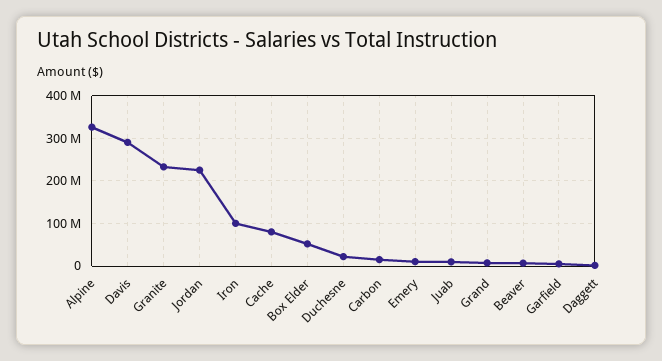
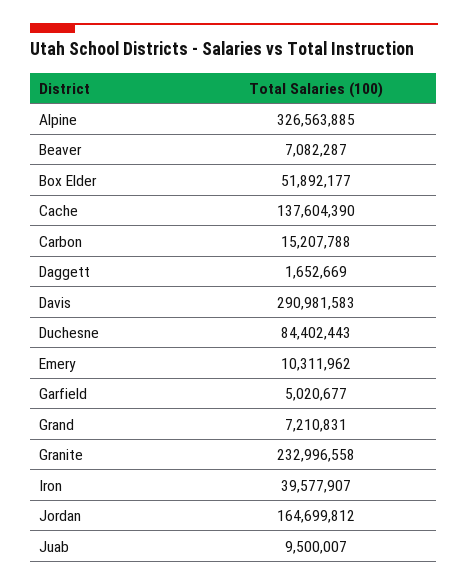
  {
    "Alpine": 326563885,
    "Davis": 290981583,
    "Granite": 232996558,
-   "Jordan": 220000000,
+   "Jordan": 164699812,
-   "Iron": 100000000,
+   "Iron": 39577907,
-   "Cache": 80000000,
+   "Cache": 137604390,
    "Box Elder": 51892177,
-   "Duchesne": 20000000,
+   "Duchesne": 84402443,
    "Carbon": 15207788,
    "Emery": 10311962,
    "Juab": 9500007,
    "Grand": 7210831,
    "Beaver": 7082287,
    "Garfield": 5020677,
    "Daggett": 1652669
  }

